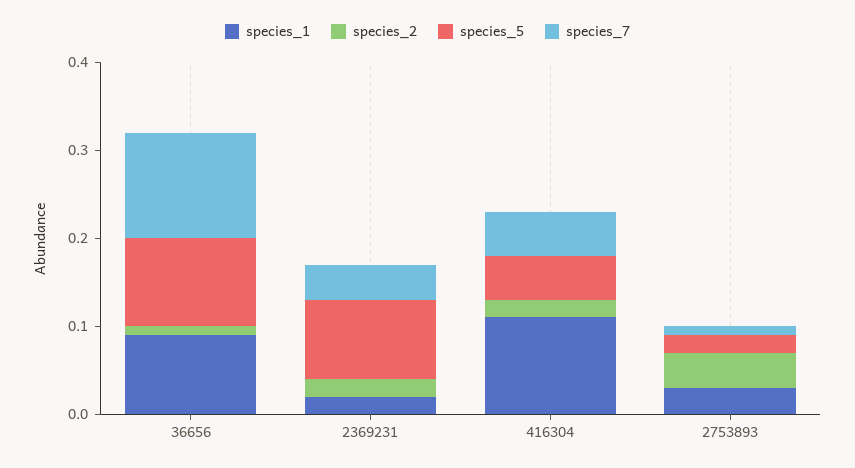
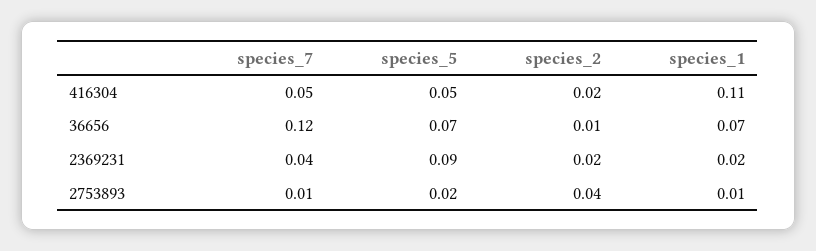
  {
    "species_1": {
-     "36656": 0.09,
+     "36656": 0.07,
      "2369231": 0.02,
      "416304": 0.11,
-     "2753893": 0.03
+     "2753893": 0.01
    },
    "species_2": {
      "36656": 0.01,
      "2369231": 0.02,
      "416304": 0.02,
      "2753893": 0.04
    },
    "species_5": {
-     "36656": 0.1,
+     "36656": 0.07,
      "2369231": 0.09,
      "416304": 0.05,
      "2753893": 0.02
    },
    "species_7": {
      "36656": 0.12,
      "2369231": 0.04,
      "416304": 0.05,
      "2753893": 0.01
    }
  }

